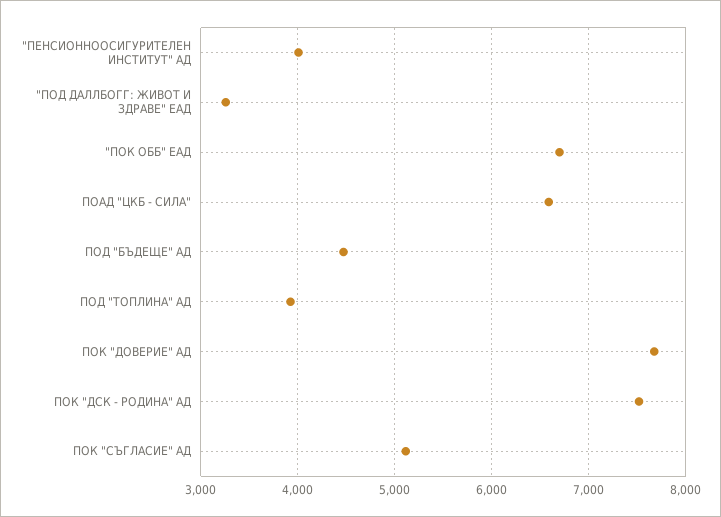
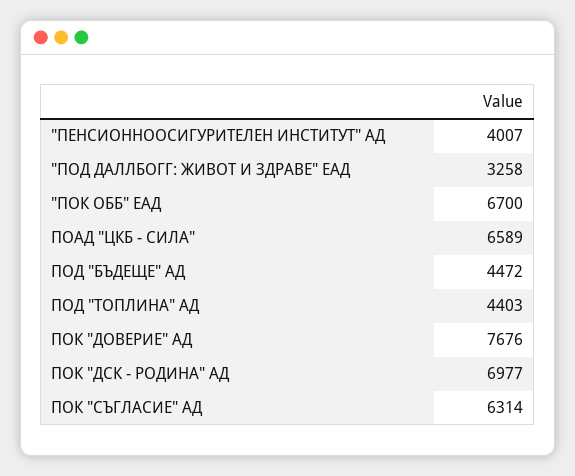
  {
    "\"ПЕНСИОННООСИГУРИТЕЛЕН ИНСТИТУТ\" АД": 4007,
    "\"ПОД ДАЛЛБОГГ: ЖИВОТ И ЗДРАВЕ\" ЕАД": 3258,
    "\"ПОК ОББ\" ЕАД": 6700,
    "ПОАД \"ЦКБ - СИЛА\"": 6589,
    "ПОД \"БЪДЕЩЕ\" АД": 4472,
-   "ПОД \"ТОПЛИНА\" АД": 3900,
+   "ПОД \"ТОПЛИНА\" АД": 4403,
    "ПОК \"ДОВЕРИЕ\" АД": 7676,
-   "ПОК \"ДСК - РОДИНА\" АД": 7500,
+   "ПОК \"ДСК - РОДИНА\" АД": 6977,
-   "ПОК \"СЪГЛАСИЕ\" АД": 5100
+   "ПОК \"СЪГЛАСИЕ\" АД": 6314
  }

